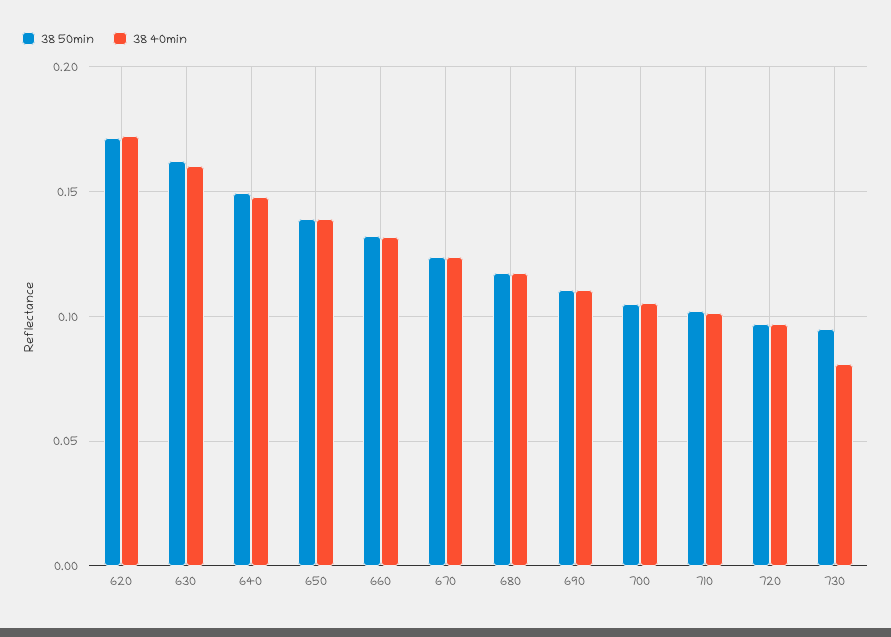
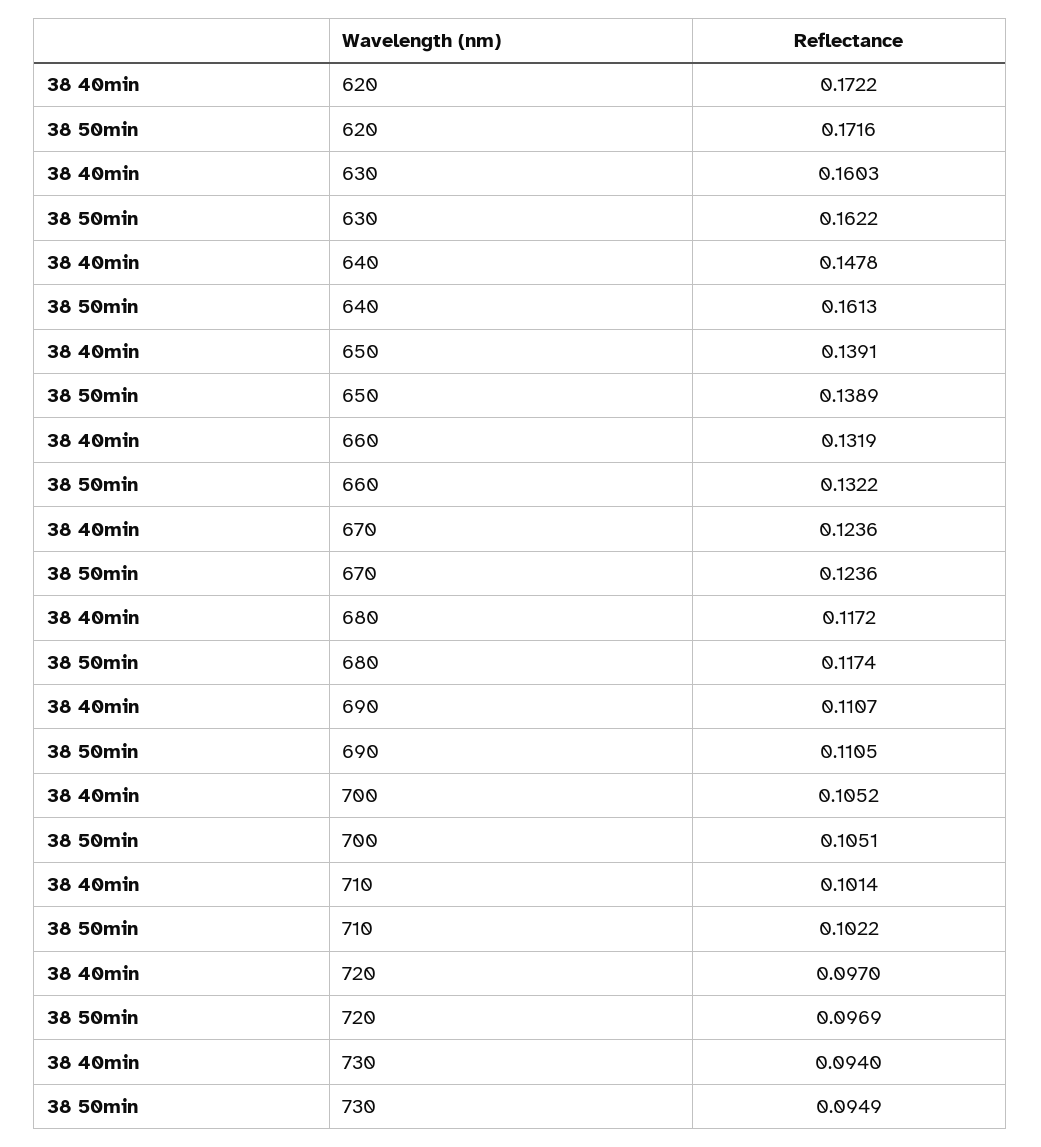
  {
    "38 50min": {
      "620": 0.1716,
      "630": 0.1622,
-     "640": 0.15,
+     "640": 0.1613,
      "650": 0.1389,
      "660": 0.1322,
      "670": 0.1236,
      "680": 0.1174,
      "690": 0.1105,
      "700": 0.1051,
      "710": 0.1022,
      "720": 0.0969,
      "730": 0.0949
    },
    "38 40min": {
      "620": 0.1722,
      "630": 0.1603,
      "640": 0.1478,
      "650": 0.1391,
      "660": 0.1319,
      "670": 0.1236,
      "680": 0.1172,
      "690": 0.1107,
      "700": 0.1052,
      "710": 0.1014,
      "720": 0.097,
-     "730": 0.08
+     "730": 0.094
    }
  }

